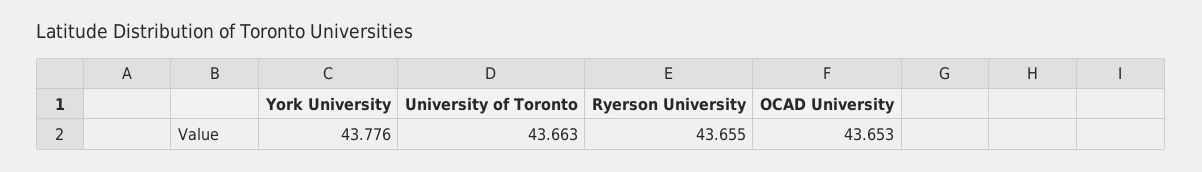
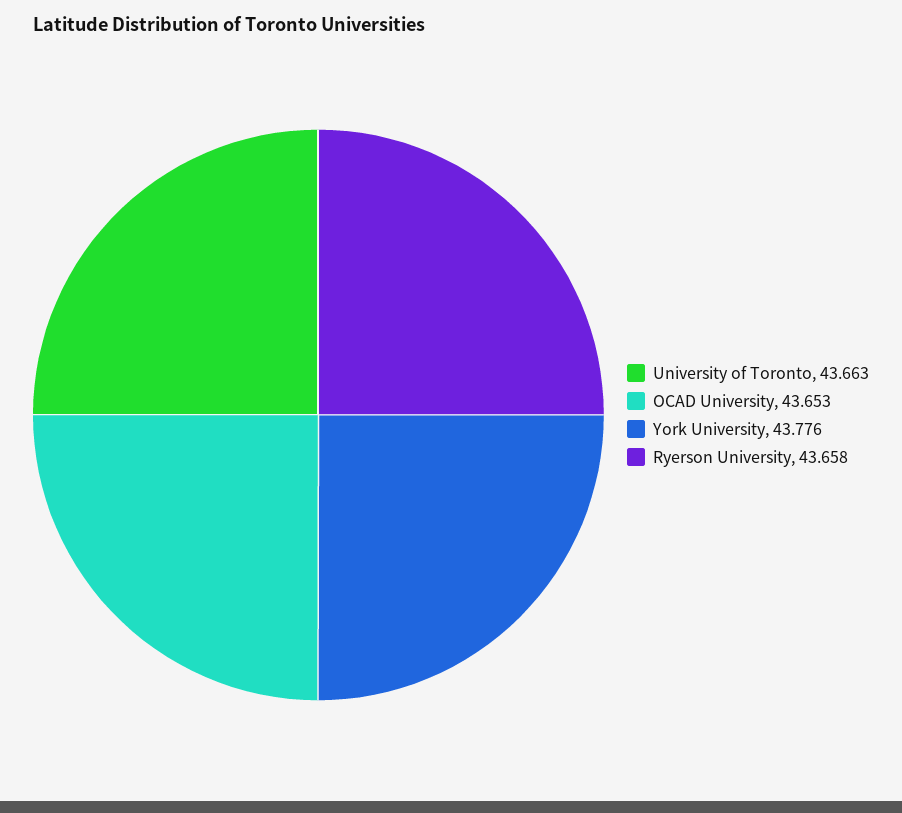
  {
    "York University": 43.776,
    "University of Toronto": 43.663,
-   "Ryerson University": 43.655,
+   "Ryerson University": 43.658,
    "OCAD University": 43.653
  }

